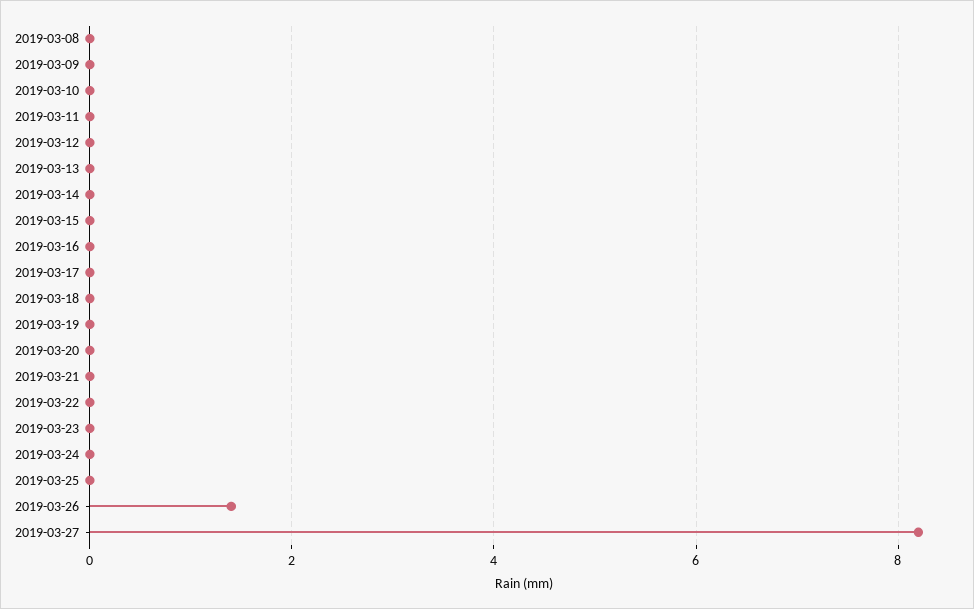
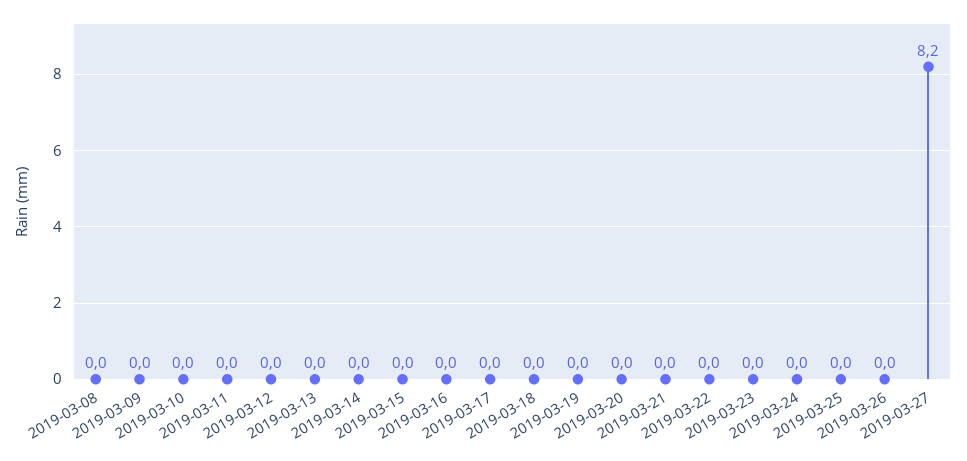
  {
    "2019-03-08": 0,
    "2019-03-09": 0,
    "2019-03-10": 0,
    "2019-03-11": 0,
    "2019-03-12": 0,
    "2019-03-13": 0,
    "2019-03-14": 0,
    "2019-03-15": 0,
    "2019-03-16": 0,
    "2019-03-17": 0,
    "2019-03-18": 0,
    "2019-03-19": 0,
    "2019-03-20": 0,
    "2019-03-21": 0,
    "2019-03-22": 0,
    "2019-03-23": 0,
    "2019-03-24": 0,
    "2019-03-25": 0,
-   "2019-03-26": 1.5,
+   "2019-03-26": 0,
    "2019-03-27": 8.2
  }

